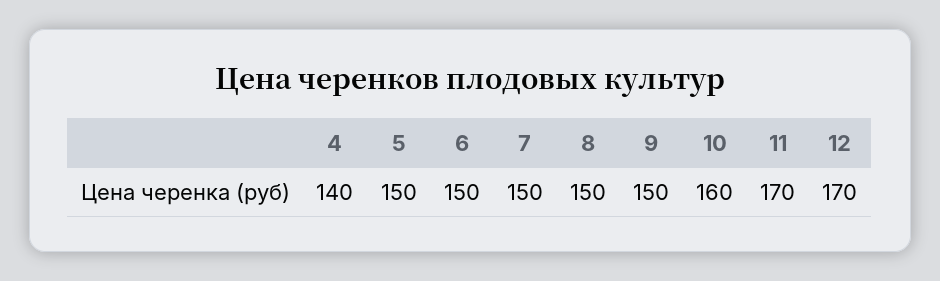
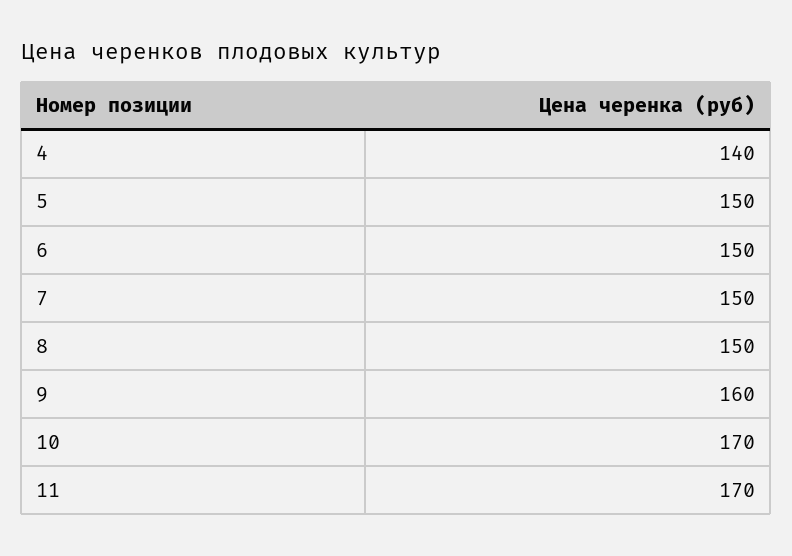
  {
    "4": 140,
    "5": 150,
    "6": 150,
    "7": 150,
    "8": 150,
-   "9": 150,
+   "9": 160,
-   "10": 160,
+   "10": 170,
-   "11": 170,
+   "11": 170
-   "12": 170
  }

